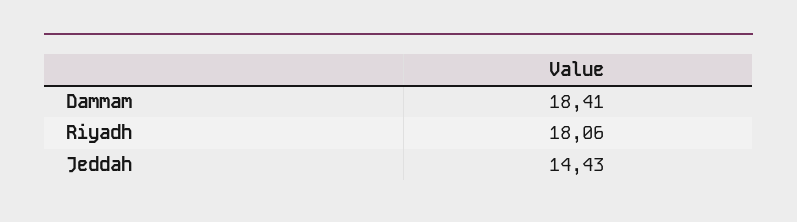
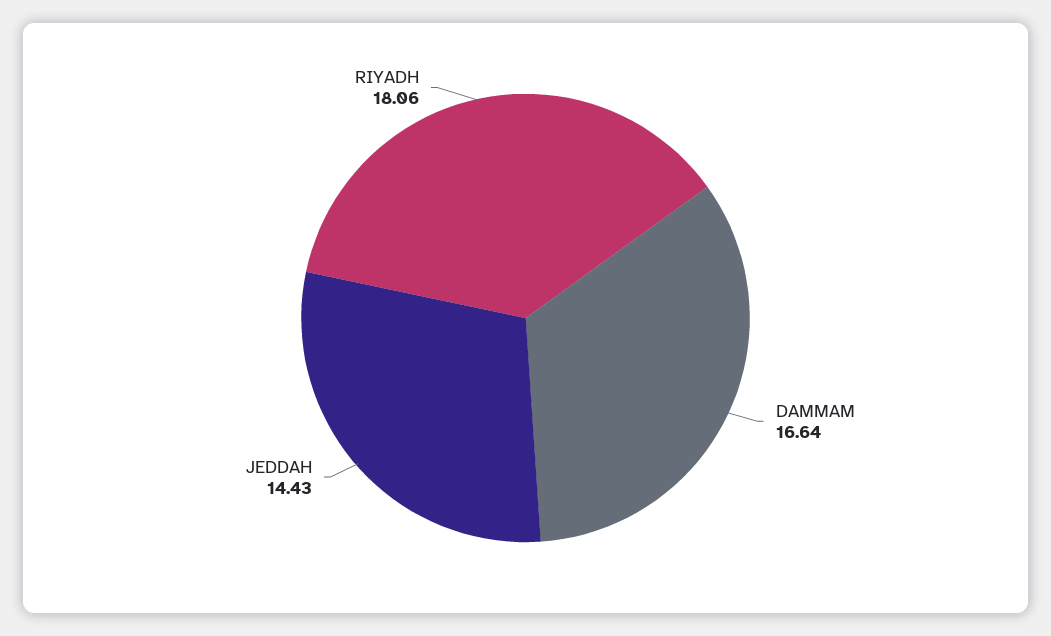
  {
-   "Dammam": 18.41,
+   "Dammam": 16.64,
    "Riyadh": 18.06,
    "Jeddah": 14.43
  }

